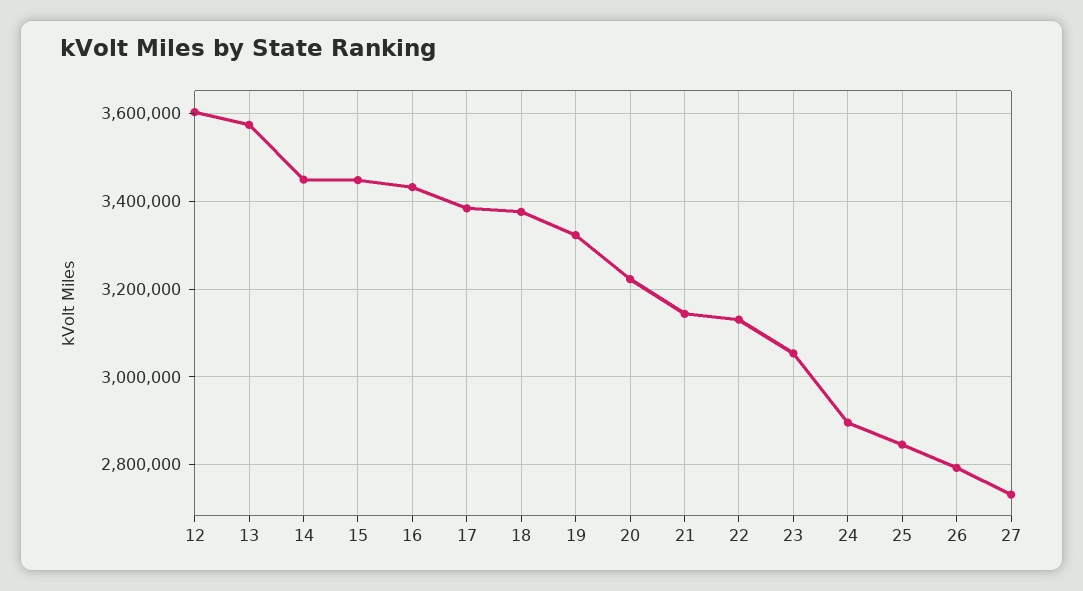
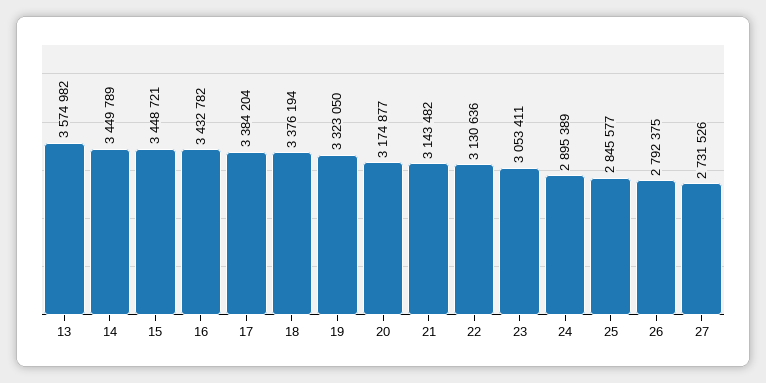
  {
-   "12": 3600000,
    "13": 3574982,
    "14": 3449789,
    "15": 3448721,
    "16": 3432782,
    "17": 3384204,
    "18": 3376194,
    "19": 3323050,
-   "20": 3220000,
+   "20": 3174877,
    "21": 3143482,
    "22": 3130636,
    "23": 3053411,
    "24": 2895389,
    "25": 2845577,
    "26": 2792375,
    "27": 2731526
  }

